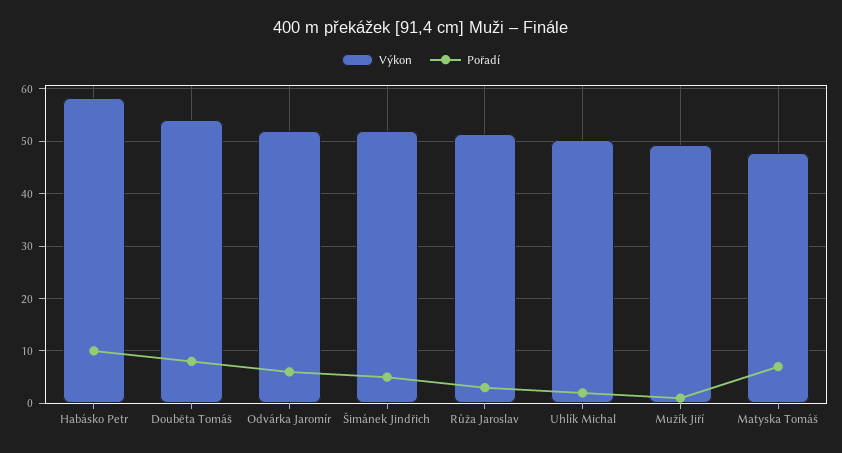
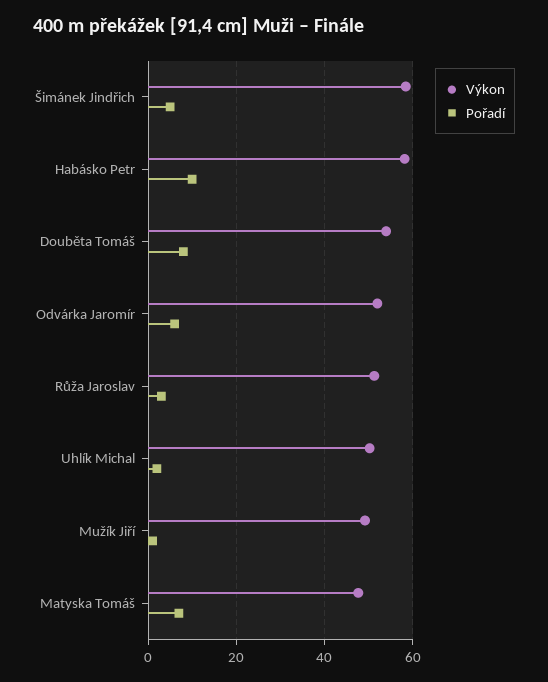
  {
    "Výkon": {
      "Habásko Petr": 58,
      "Douběta Tomáš": 54,
      "Odvárka Jaromír": 52,
-     "Šimánek Jindřich": 52,
+     "Šimánek Jindřich": 58,
      "Růža Jaroslav": 52,
      "Uhlík Michal": 50,
      "Mužík Jiří": 50,
      "Matyska Tomáš": 48
    },
    "Pořadí": {
      "Habásko Petr": 10,
      "Douběta Tomáš": 8,
      "Odvárka Jaromír": 6,
      "Šimánek Jindřich": 6,
      "Růža Jaroslav": 4,
      "Uhlík Michal": 2,
      "Mužík Jiří": 2,
      "Matyska Tomáš": 8
    }
  }

